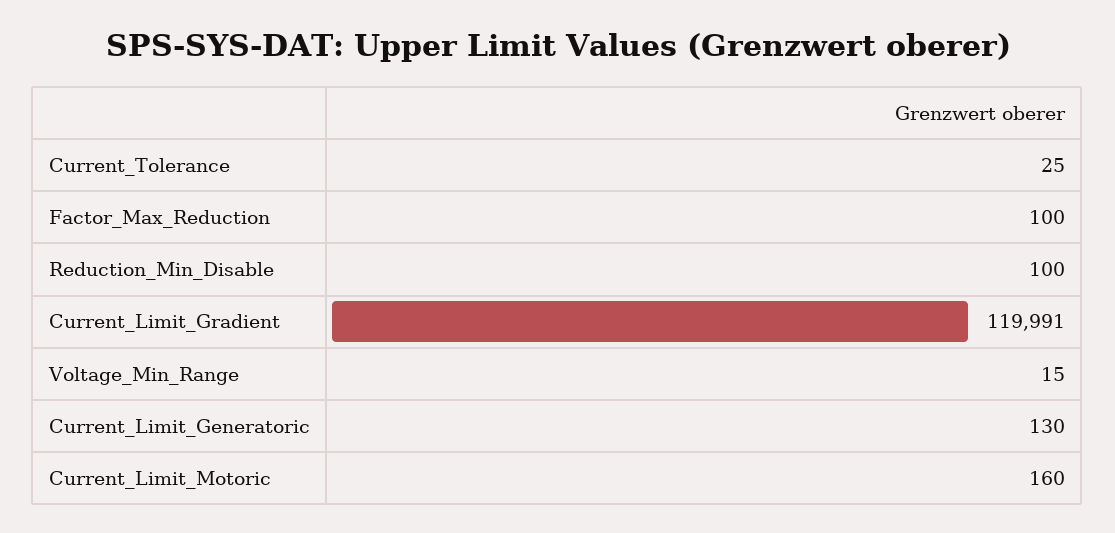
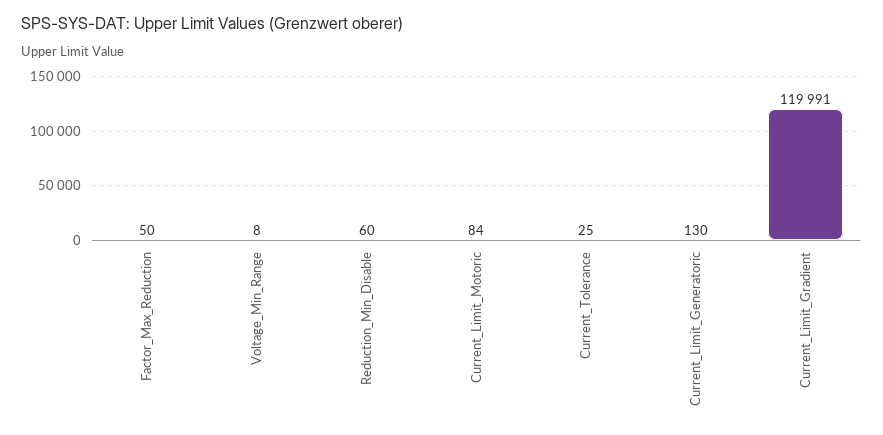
  {
    "Current_Tolerance": 25,
-   "Factor_Max_Reduction": 100,
+   "Factor_Max_Reduction": 50,
-   "Reduction_Min_Disable": 100,
+   "Reduction_Min_Disable": 60,
    "Current_Limit_Gradient": 119991,
-   "Voltage_Min_Range": 15,
+   "Voltage_Min_Range": 8,
    "Current_Limit_Generatoric": 130,
-   "Current_Limit_Motoric": 160
+   "Current_Limit_Motoric": 84
  }

